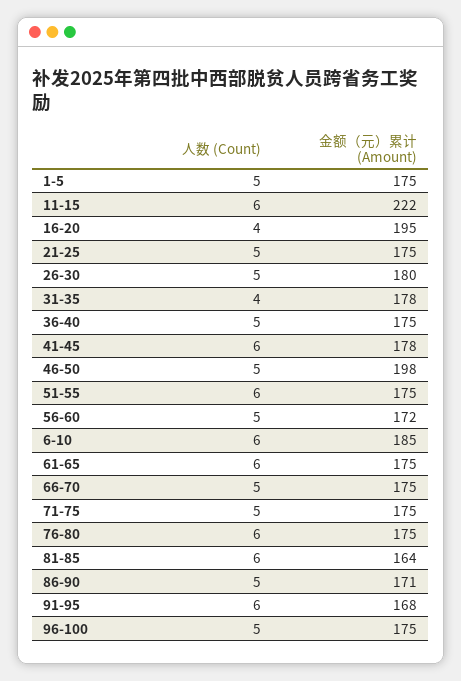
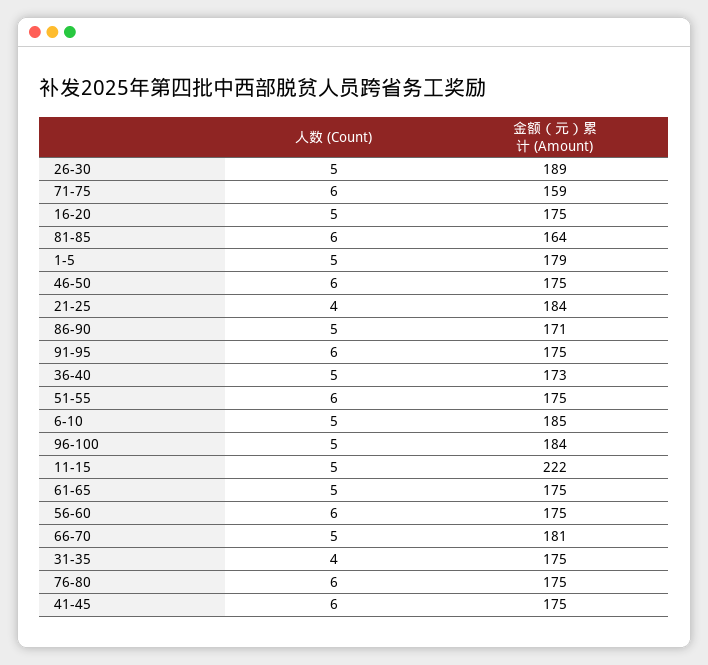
  {
    "人数 (Count)": {
      "1-5": 5,
-     "11-15": 6,
+     "11-15": 5,
-     "16-20": 4,
+     "16-20": 5,
-     "21-25": 5,
+     "21-25": 4,
      "26-30": 5,
      "31-35": 4,
      "36-40": 5,
      "41-45": 6,
-     "46-50": 5,
+     "46-50": 6,
      "51-55": 6,
-     "56-60": 5,
+     "56-60": 6,
-     "6-10": 6,
+     "6-10": 5,
-     "61-65": 6,
+     "61-65": 5,
      "66-70": 5,
-     "71-75": 5,
+     "71-75": 6,
      "76-80": 6,
      "81-85": 6,
      "86-90": 5,
      "91-95": 6,
      "96-100": 5
    },
    "金额（元）累计 (Amount)": {
-     "1-5": 175,
+     "1-5": 179,
      "11-15": 222,
-     "16-20": 195,
+     "16-20": 175,
-     "21-25": 175,
+     "21-25": 184,
-     "26-30": 180,
+     "26-30": 189,
-     "31-35": 178,
+     "31-35": 175,
-     "36-40": 175,
+     "36-40": 173,
-     "41-45": 178,
+     "41-45": 175,
-     "46-50": 198,
+     "46-50": 175,
      "51-55": 175,
-     "56-60": 172,
+     "56-60": 175,
      "6-10": 185,
      "61-65": 175,
-     "66-70": 175,
+     "66-70": 181,
-     "71-75": 175,
+     "71-75": 159,
      "76-80": 175,
      "81-85": 164,
      "86-90": 171,
-     "91-95": 168,
+     "91-95": 175,
-     "96-100": 175
+     "96-100": 184
    }
  }

